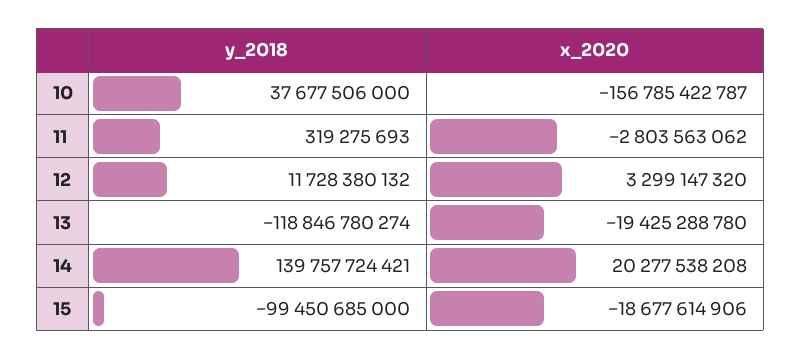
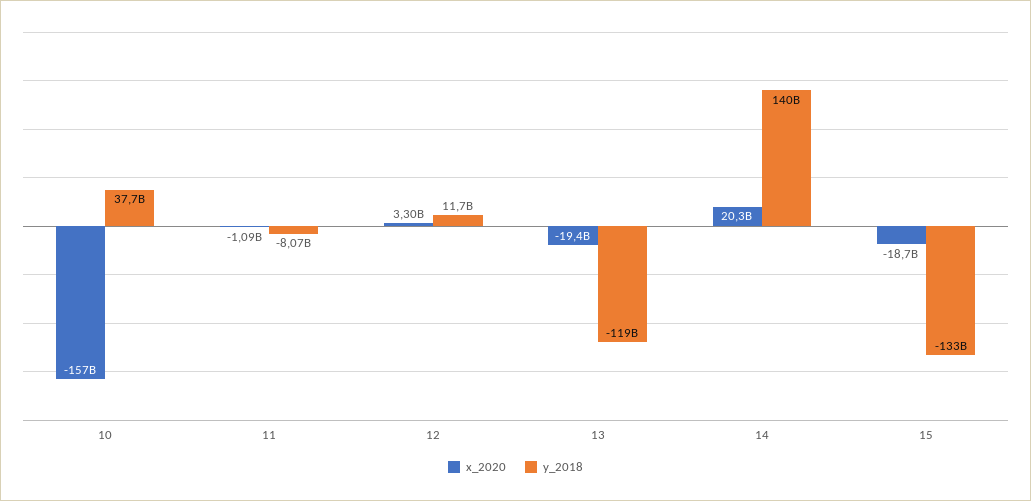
  {
    "y_2018": {
      "10": 37677506000,
-     "11": 319275693,
+     "11": -8070000000,
      "12": 11728380132,
      "13": -118846780274,
      "14": 139757724421,
-     "15": -99450685000
+     "15": -133000000000
    },
    "x_2020": {
      "10": -156785422787,
-     "11": -2803563062,
+     "11": -1090000000,
      "12": 3299147320,
      "13": -19425288780,
      "14": 20277538208,
      "15": -18677614906
    }
  }

